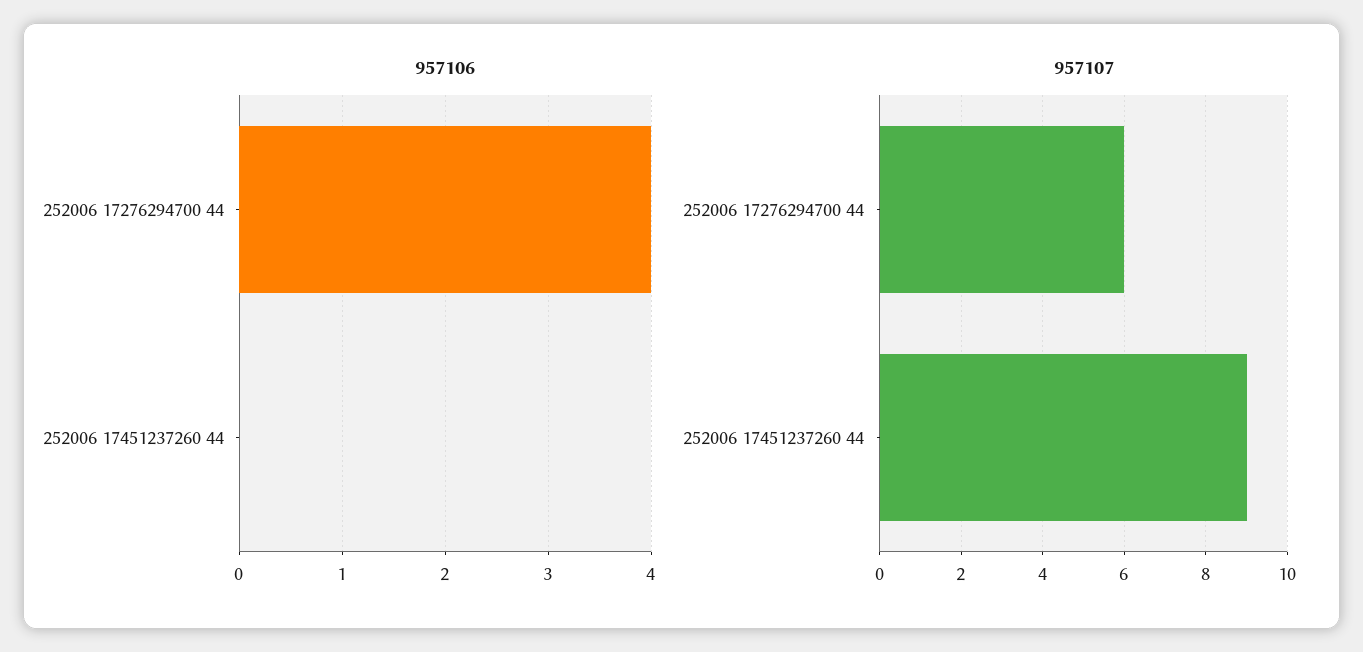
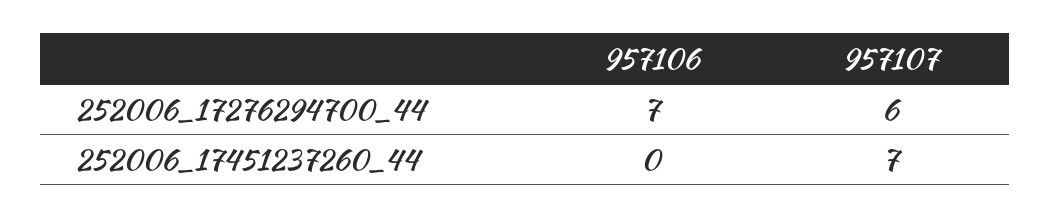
  {
    "957106": {
-     "252006 17276294700 44": 4,
+     "252006 17276294700 44": 7,
      "252006 17451237260 44": 0
    },
    "957107": {
      "252006 17276294700 44": 6,
-     "252006 17451237260 44": 9
+     "252006 17451237260 44": 7
    }
  }

